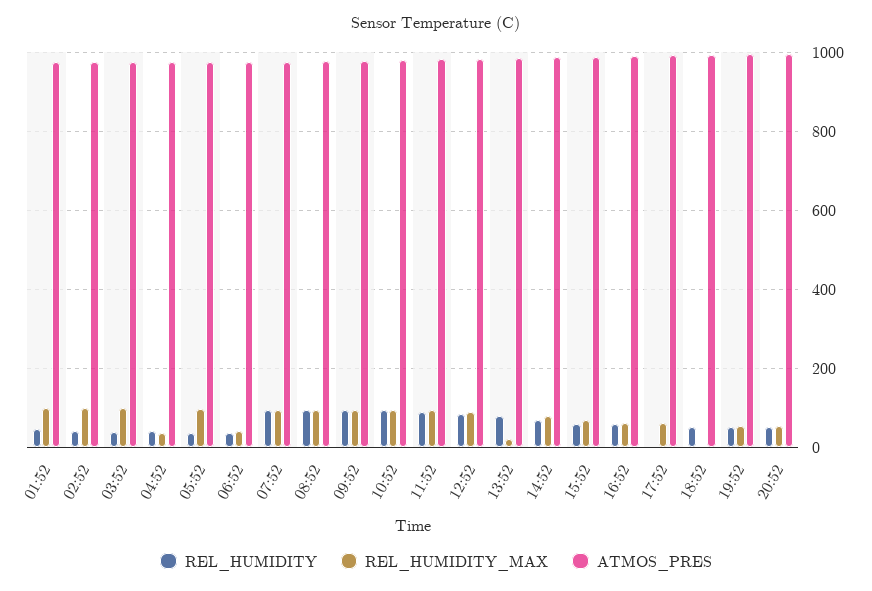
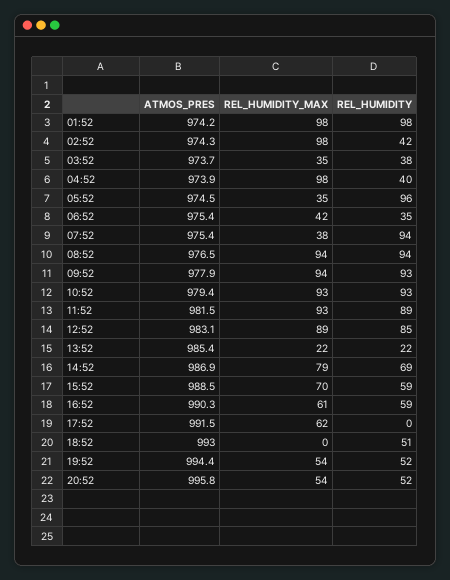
  {
    "REL_HUMIDITY": {
-     "01:52": 40,
+     "01:52": 98,
      "02:52": 42,
      "03:52": 38,
      "04:52": 40,
-     "05:52": 40,
+     "05:52": 96,
      "06:52": 35,
      "07:52": 94,
      "08:52": 94,
      "09:52": 93,
      "10:52": 93,
      "11:52": 89,
      "12:52": 85,
-     "13:52": 80,
+     "13:52": 22,
      "14:52": 69,
      "15:52": 59,
      "16:52": 59,
      "17:52": 0,
      "18:52": 51,
      "19:52": 52,
      "20:52": 52
    },
    "REL_HUMIDITY_MAX": {
      "01:52": 98,
      "02:52": 98,
-     "03:52": 100,
+     "03:52": 35,
-     "04:52": 40,
+     "04:52": 98,
-     "05:52": 100,
+     "05:52": 35,
      "06:52": 42,
-     "07:52": 100,
+     "07:52": 38,
      "08:52": 94,
      "09:52": 94,
      "10:52": 93,
      "11:52": 93,
      "12:52": 89,
      "13:52": 22,
      "14:52": 79,
      "15:52": 70,
      "16:52": 61,
      "17:52": 62,
      "18:52": 0,
      "19:52": 54,
      "20:52": 54
    },
    "ATMOS_PRES": {
      "01:52": 974.2,
      "02:52": 974.3,
      "03:52": 973.7,
      "04:52": 973.9,
      "05:52": 974.5,
      "06:52": 975.4,
      "07:52": 975.4,
      "08:52": 976.5,
      "09:52": 977.9,
      "10:52": 979.4,
      "11:52": 981.5,
      "12:52": 983.1,
      "13:52": 985.4,
      "14:52": 986.9,
      "15:52": 988.5,
      "16:52": 990.3,
      "17:52": 991.5,
      "18:52": 993,
      "19:52": 994.4,
      "20:52": 995.8
    }
  }

